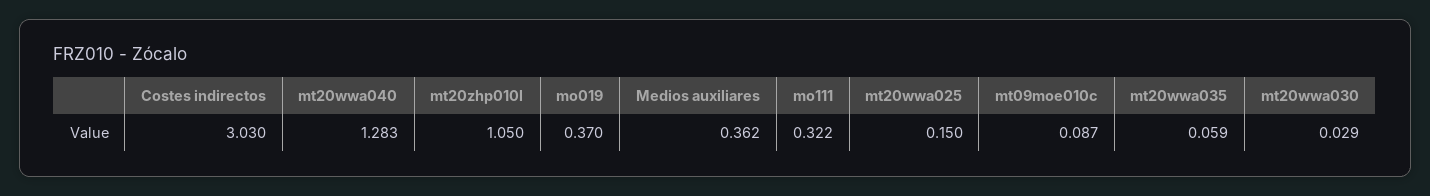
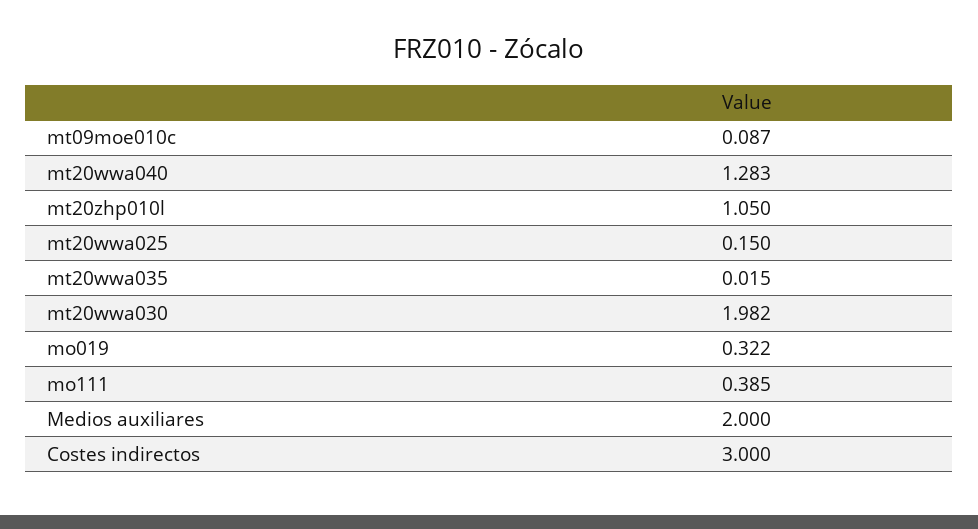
  {
-   "Costes indirectos": 3.03,
+   "Costes indirectos": 3,
    "mt20wwa040": 1.283,
    "mt20zhp010l": 1.05,
-   "mo019": 0.37,
+   "mo019": 0.322,
-   "Medios auxiliares": 0.362,
+   "Medios auxiliares": 2,
-   "mo111": 0.322,
+   "mo111": 0.385,
    "mt20wwa025": 0.15,
    "mt09moe010c": 0.087,
-   "mt20wwa035": 0.059,
+   "mt20wwa035": 0.015,
-   "mt20wwa030": 0.029
+   "mt20wwa030": 1.982
  }

